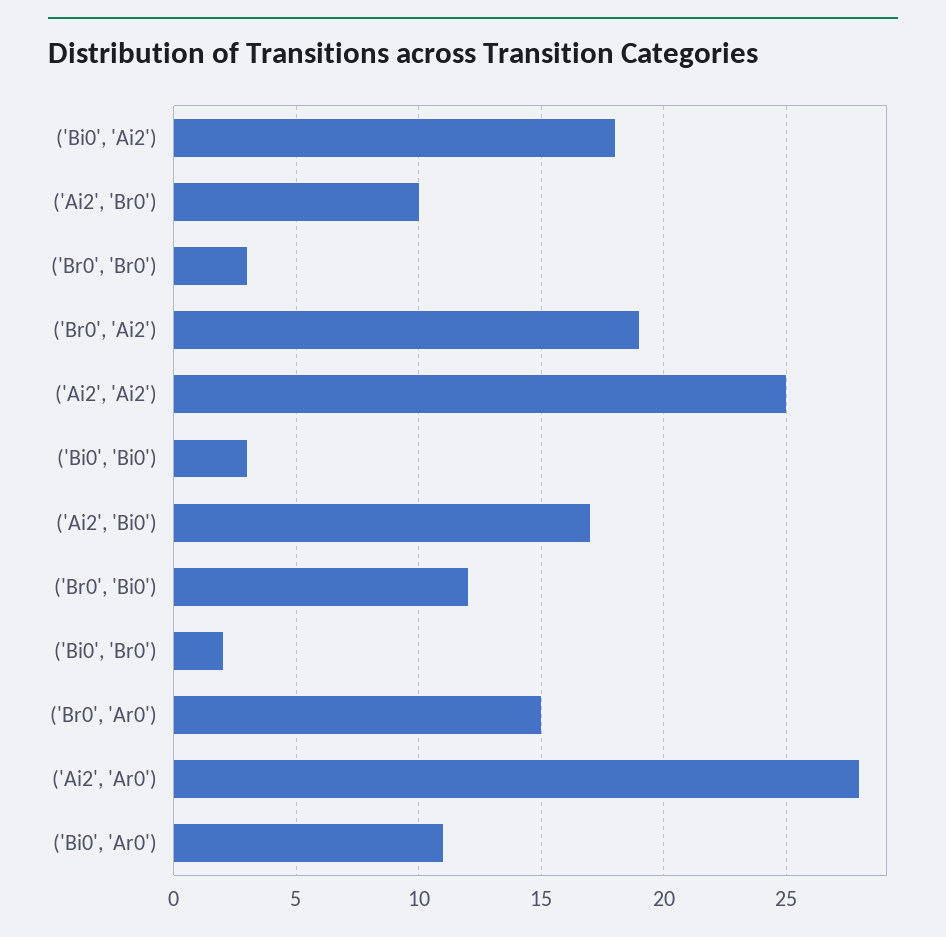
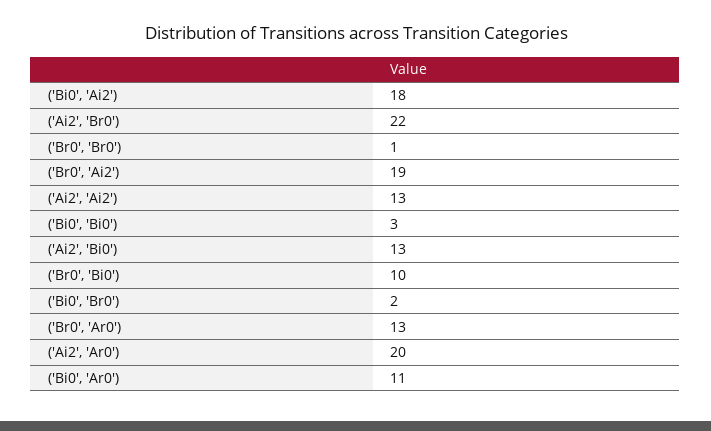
  {
    "('Bi0', 'Ai2')": 18,
-   "('Ai2', 'Br0')": 10,
+   "('Ai2', 'Br0')": 22,
-   "('Br0', 'Br0')": 3,
+   "('Br0', 'Br0')": 1,
    "('Br0', 'Ai2')": 19,
-   "('Ai2', 'Ai2')": 25,
+   "('Ai2', 'Ai2')": 13,
    "('Bi0', 'Bi0')": 3,
-   "('Ai2', 'Bi0')": 17,
+   "('Ai2', 'Bi0')": 13,
-   "('Br0', 'Bi0')": 12,
+   "('Br0', 'Bi0')": 10,
    "('Bi0', 'Br0')": 2,
-   "('Br0', 'Ar0')": 15,
+   "('Br0', 'Ar0')": 13,
-   "('Ai2', 'Ar0')": 28,
+   "('Ai2', 'Ar0')": 20,
    "('Bi0', 'Ar0')": 11
  }

